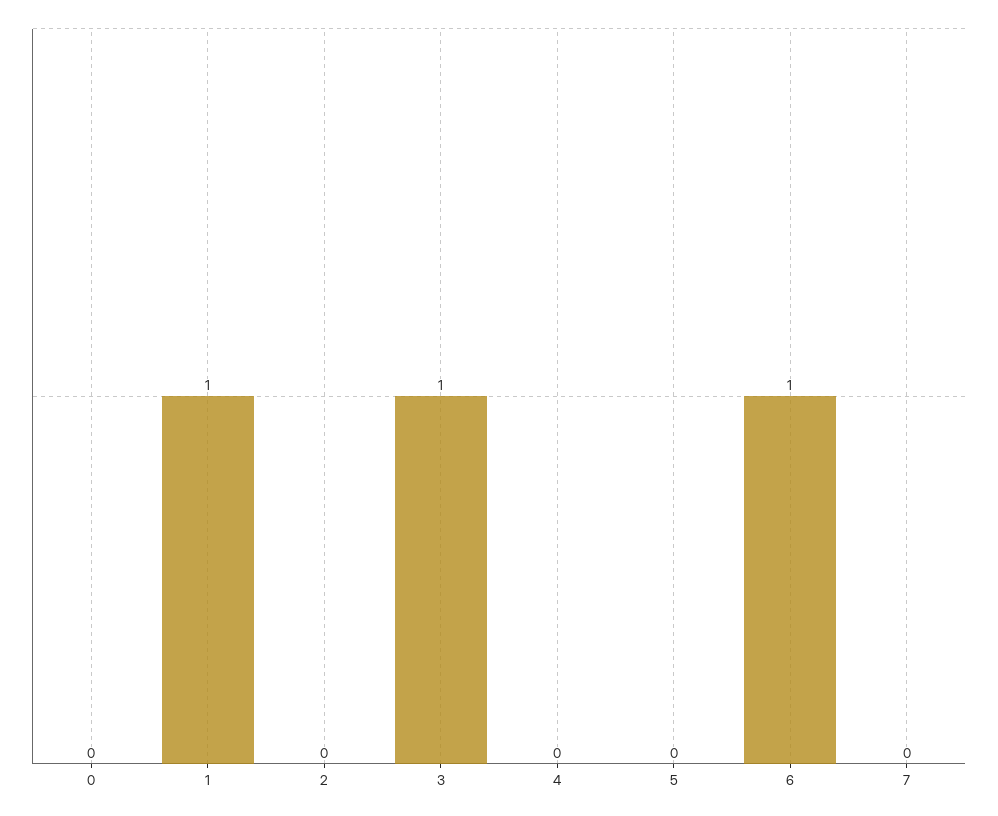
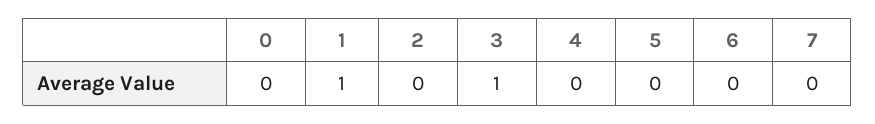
  {
    "0": 0,
    "1": 1,
    "2": 0,
    "3": 1,
    "4": 0,
    "5": 0,
-   "6": 1,
+   "6": 0,
    "7": 0
  }

